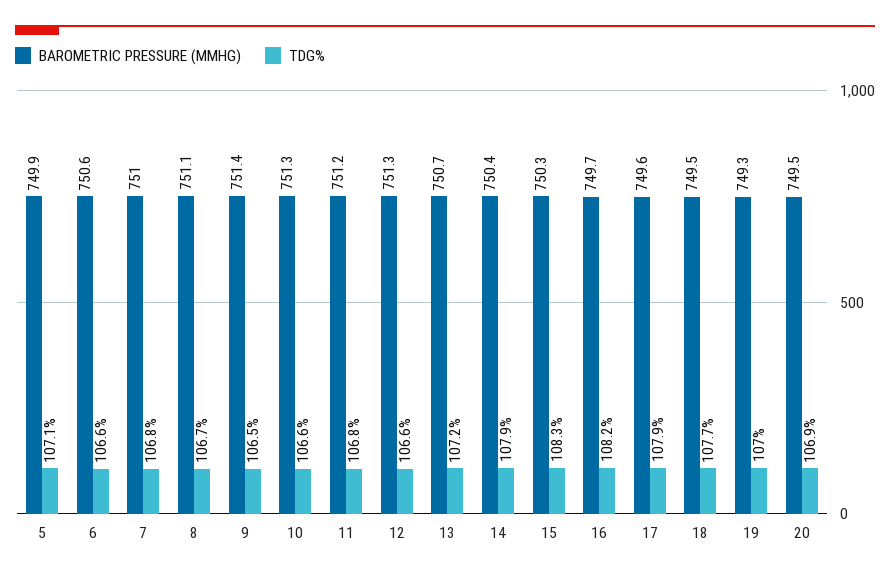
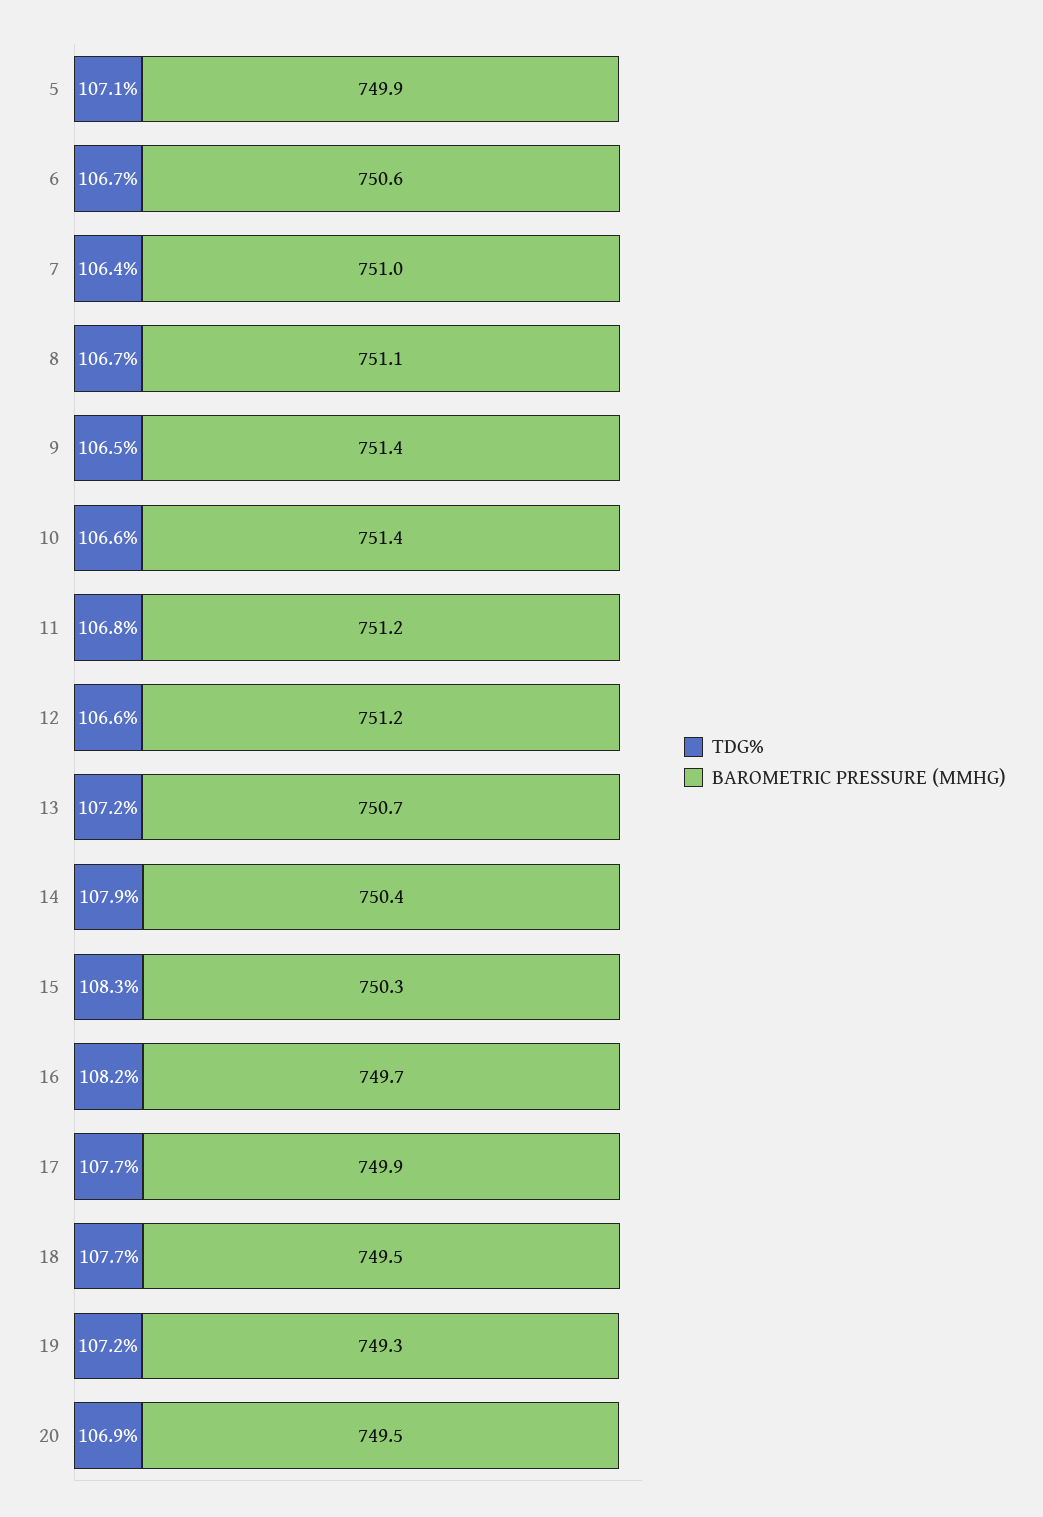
  {
    "BAROMETRIC PRESSURE (MMHG)": {
      "5": 749.9,
      "6": 750.6,
      "7": 751,
      "8": 751.1,
      "9": 751.4,
-     "10": 751.3,
+     "10": 751.4,
      "11": 751.2,
-     "12": 751.3,
+     "12": 751.2,
      "13": 750.7,
      "14": 750.4,
      "15": 750.3,
      "16": 749.7,
-     "17": 749.6,
+     "17": 749.9,
      "18": 749.5,
      "19": 749.3,
      "20": 749.5
    },
    "TDG%": {
      "5": 107.1,
-     "6": 106.6,
+     "6": 106.7,
-     "7": 106.8,
+     "7": 106.4,
      "8": 106.7,
      "9": 106.5,
      "10": 106.6,
      "11": 106.8,
      "12": 106.6,
      "13": 107.2,
      "14": 107.9,
      "15": 108.3,
      "16": 108.2,
-     "17": 107.9,
+     "17": 107.7,
      "18": 107.7,
-     "19": 107,
+     "19": 107.2,
      "20": 106.9
    }
  }

